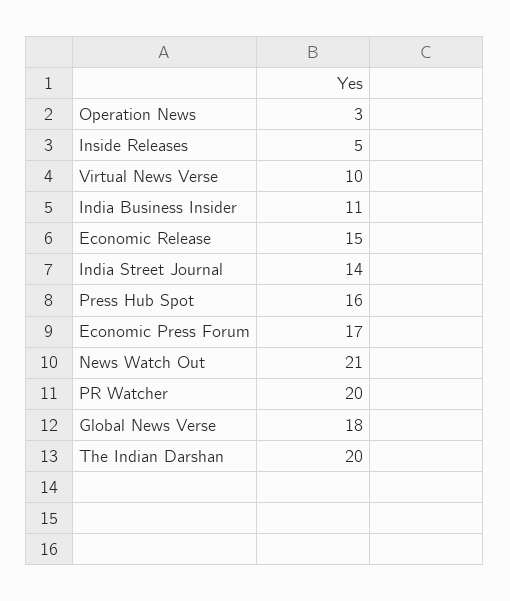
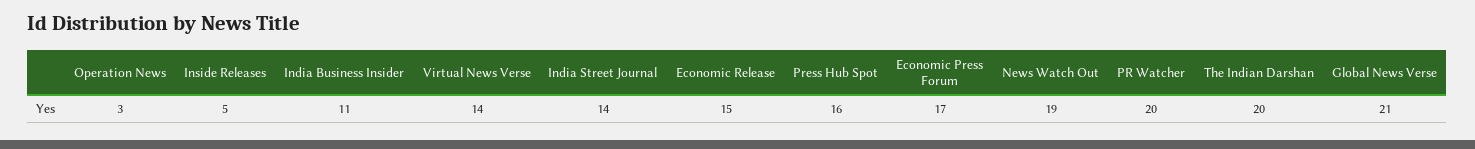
  {
    "Operation News": 3,
    "Inside Releases": 5,
-   "Virtual News Verse": 10,
+   "Virtual News Verse": 14,
    "India Business Insider": 11,
    "Economic Release": 15,
    "India Street Journal": 14,
    "Press Hub Spot": 16,
    "Economic Press Forum": 17,
-   "News Watch Out": 21,
+   "News Watch Out": 19,
    "PR Watcher": 20,
-   "Global News Verse": 18,
+   "Global News Verse": 21,
    "The Indian Darshan": 20
  }

